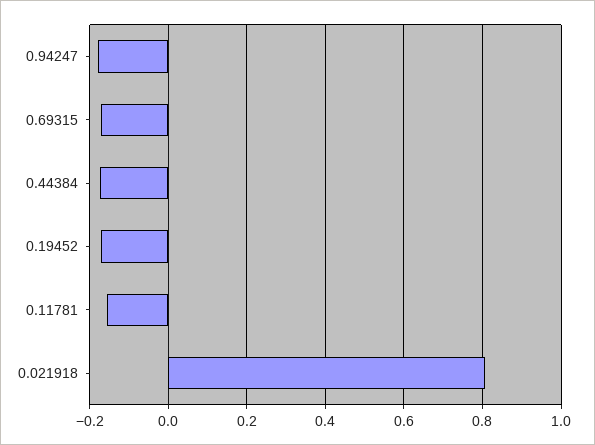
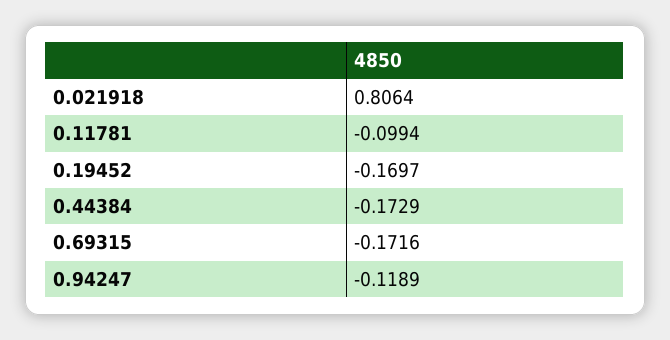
  {
-   "0.94247": -0.18,
+   "0.94247": -0.1189,
    "0.69315": -0.1716,
    "0.44384": -0.1729,
    "0.19452": -0.1697,
-   "0.11781": -0.16,
+   "0.11781": -0.0994,
    "0.021918": 0.8064
  }

